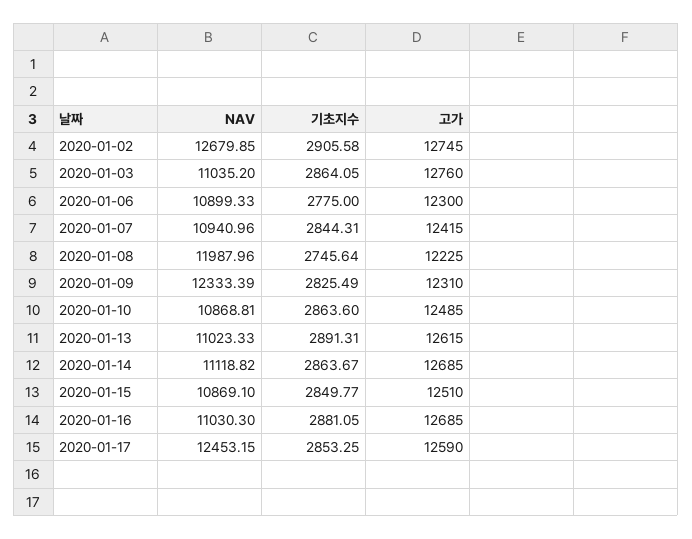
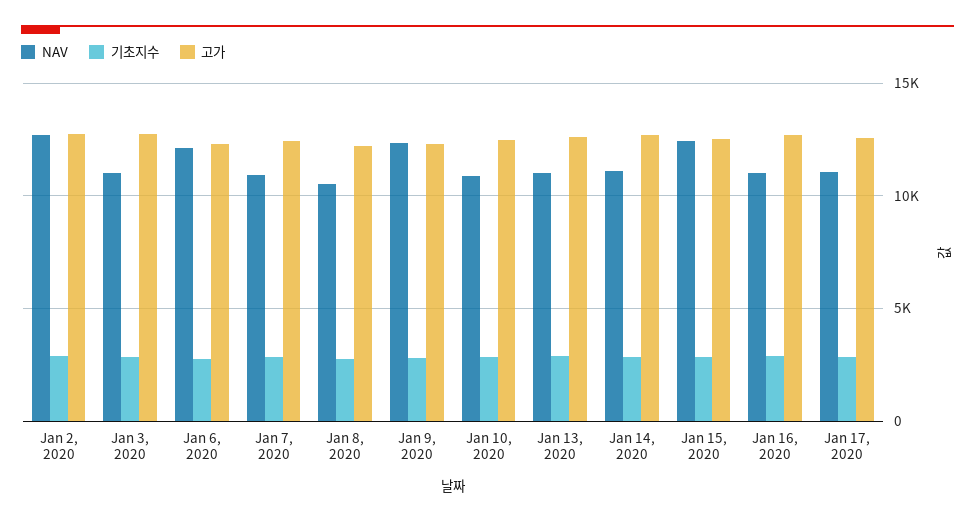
  {
    "NAV": {
      "2020-01-02": 12679.85,
      "2020-01-03": 11035.2,
-     "2020-01-06": 10899.33,
+     "2020-01-06": 12000,
      "2020-01-07": 10940.96,
-     "2020-01-08": 11987.96,
+     "2020-01-08": 10500,
      "2020-01-09": 12333.39,
      "2020-01-10": 10868.81,
      "2020-01-13": 11023.33,
      "2020-01-14": 11118.82,
-     "2020-01-15": 10869.1,
+     "2020-01-15": 12500,
      "2020-01-16": 11030.3,
-     "2020-01-17": 12453.15
+     "2020-01-17": 11000
    },
    "기초지수": {
      "2020-01-02": 2905.58,
      "2020-01-03": 2864.05,
      "2020-01-06": 2775,
      "2020-01-07": 2844.31,
      "2020-01-08": 2745.64,
      "2020-01-09": 2825.49,
      "2020-01-10": 2863.6,
      "2020-01-13": 2891.31,
      "2020-01-14": 2863.67,
      "2020-01-15": 2849.77,
      "2020-01-16": 2881.05,
      "2020-01-17": 2853.25
    },
    "고가": {
      "2020-01-02": 12745,
      "2020-01-03": 12760,
      "2020-01-06": 12300,
      "2020-01-07": 12415,
      "2020-01-08": 12225,
      "2020-01-09": 12310,
      "2020-01-10": 12485,
      "2020-01-13": 12615,
      "2020-01-14": 12685,
      "2020-01-15": 12510,
      "2020-01-16": 12685,
      "2020-01-17": 12590
    }
  }

